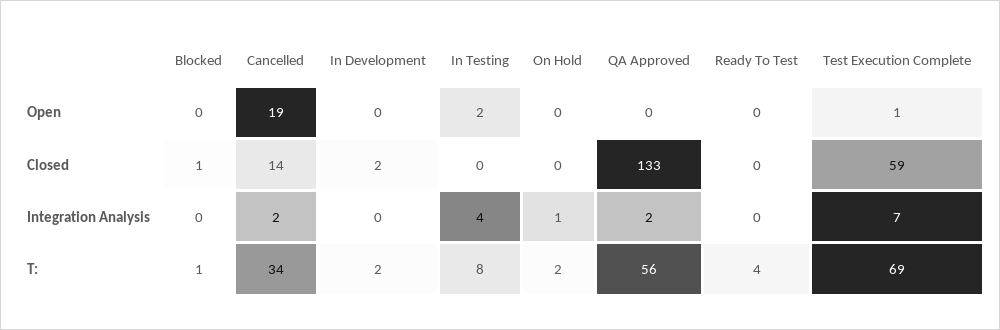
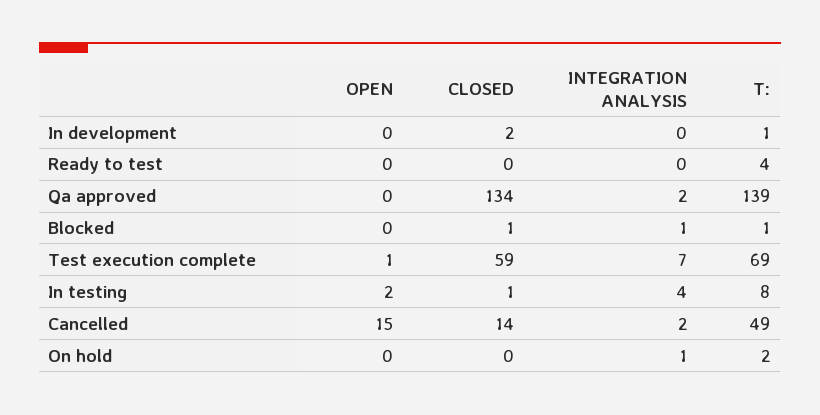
  {
    "Blocked": {
      "Open": 0,
      "Closed": 1,
-     "Integration Analysis": 0,
+     "Integration Analysis": 1,
      "T:": 1
    },
    "Cancelled": {
-     "Open": 19,
+     "Open": 15,
      "Closed": 14,
      "Integration Analysis": 2,
-     "T:": 34
+     "T:": 49
    },
    "In Development": {
      "Open": 0,
      "Closed": 2,
      "Integration Analysis": 0,
-     "T:": 2
+     "T:": 1
    },
    "In Testing": {
      "Open": 2,
-     "Closed": 0,
+     "Closed": 1,
      "Integration Analysis": 4,
      "T:": 8
    },
    "On Hold": {
      "Open": 0,
      "Closed": 0,
      "Integration Analysis": 1,
      "T:": 2
    },
    "QA Approved": {
      "Open": 0,
-     "Closed": 133,
+     "Closed": 134,
      "Integration Analysis": 2,
-     "T:": 56
+     "T:": 139
    },
    "Ready To Test": {
      "Open": 0,
      "Closed": 0,
      "Integration Analysis": 0,
      "T:": 4
    },
    "Test Execution Complete": {
      "Open": 1,
      "Closed": 59,
      "Integration Analysis": 7,
      "T:": 69
    }
  }

